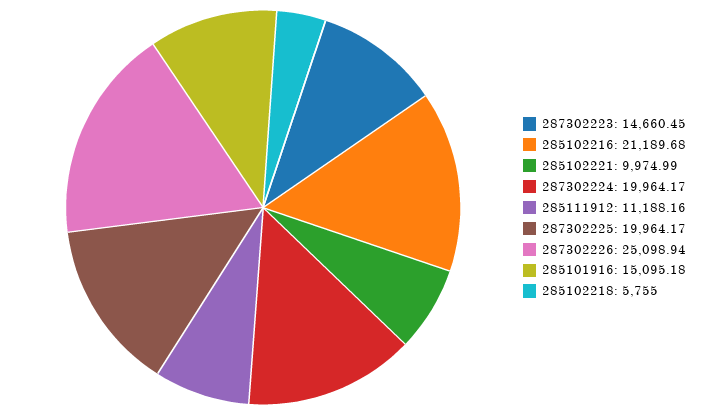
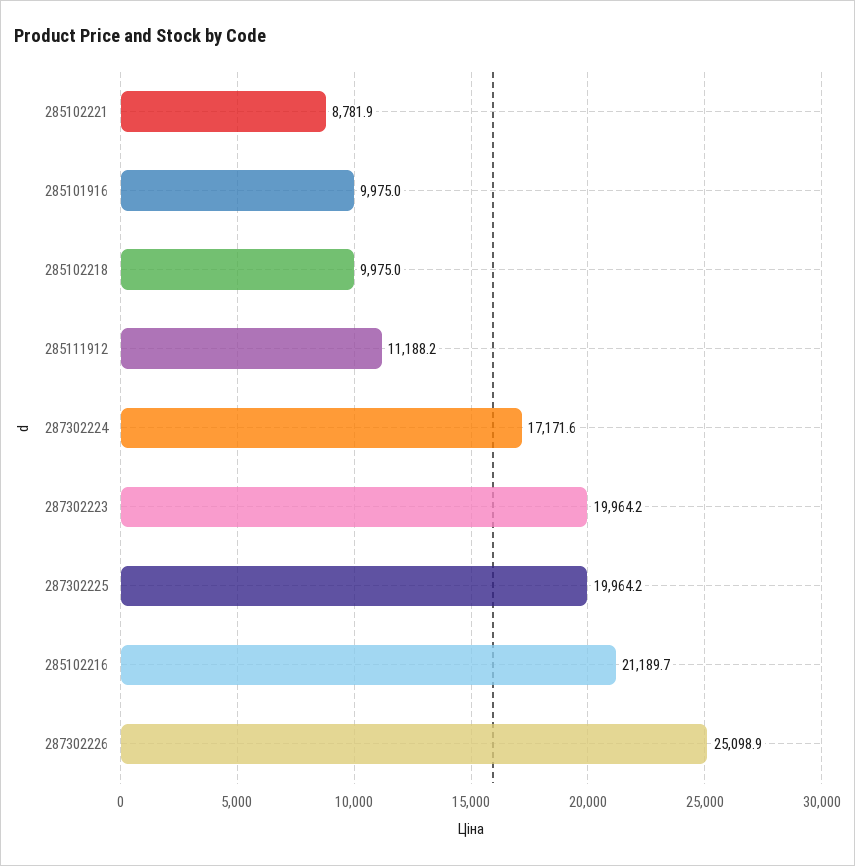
  {
-   "287302223": 14660.45,
+   "287302223": 19964.2,
    "285102216": 21189.68,
-   "285102221": 9974.99,
+   "285102221": 8781.9,
-   "287302224": 19964.17,
+   "287302224": 17171.6,
    "285111912": 11188.16,
    "287302225": 19964.17,
    "287302226": 25098.94,
-   "285101916": 15095.18,
+   "285101916": 9975,
-   "285102218": 5755
+   "285102218": 9975
  }

